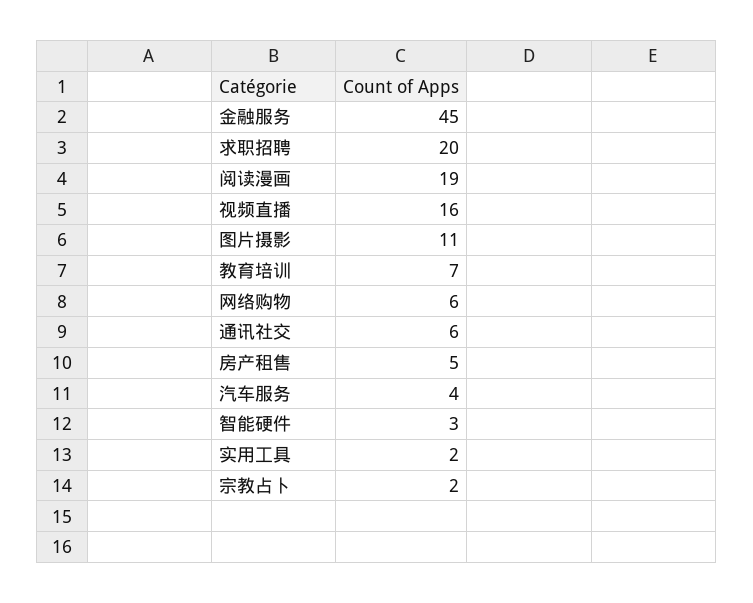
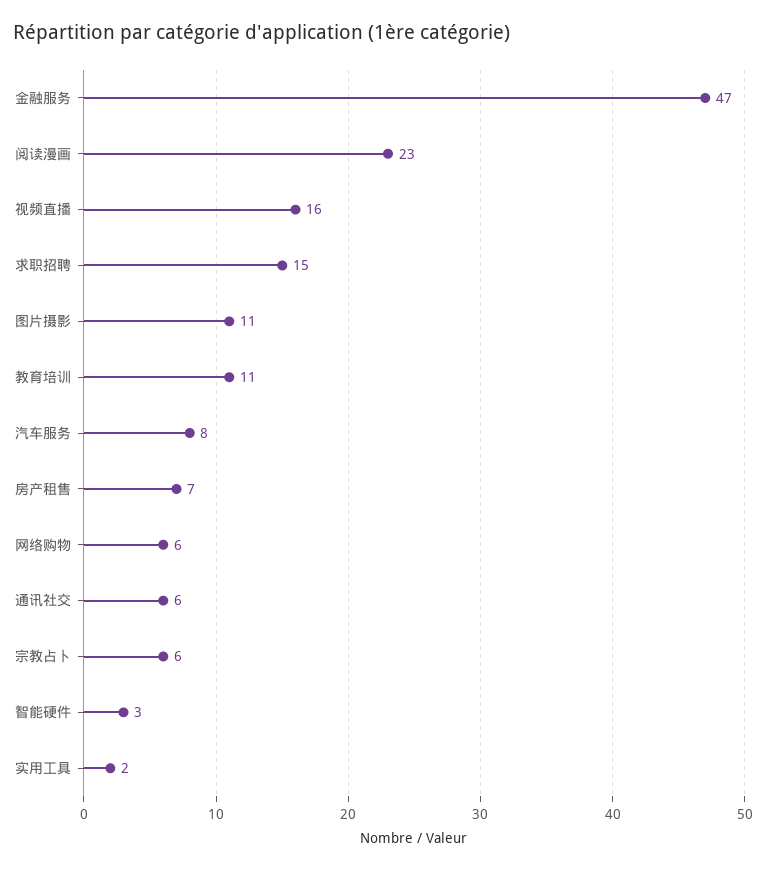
  {
-   "金融服务": 45,
+   "金融服务": 47,
-   "求职招聘": 20,
+   "求职招聘": 15,
-   "阅读漫画": 19,
+   "阅读漫画": 23,
    "视频直播": 16,
    "图片摄影": 11,
-   "教育培训": 7,
+   "教育培训": 11,
    "网络购物": 6,
    "通讯社交": 6,
-   "房产租售": 5,
+   "房产租售": 7,
-   "汽车服务": 4,
+   "汽车服务": 8,
    "智能硬件": 3,
    "实用工具": 2,
-   "宗教占卜": 2
+   "宗教占卜": 6
  }

